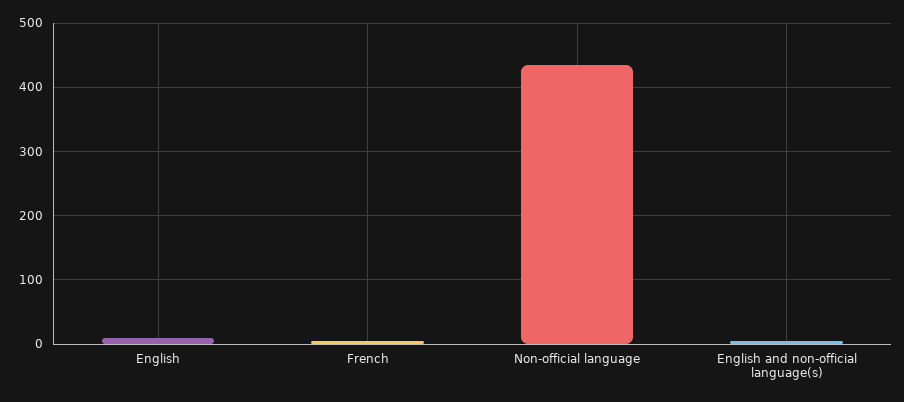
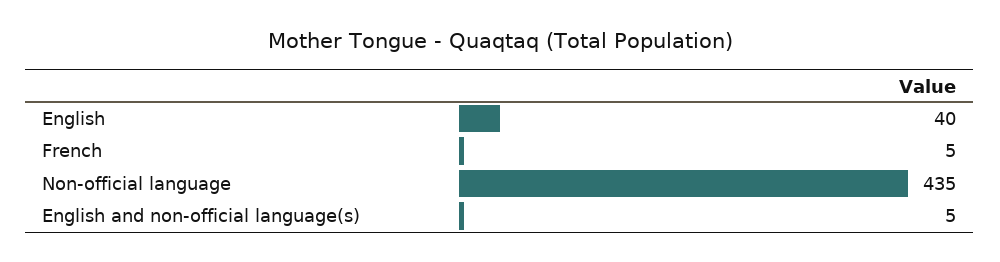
  {
-   "English": 10,
+   "English": 40,
    "French": 5,
    "Non-official language": 435,
    "English and non-official language(s)": 5
  }

